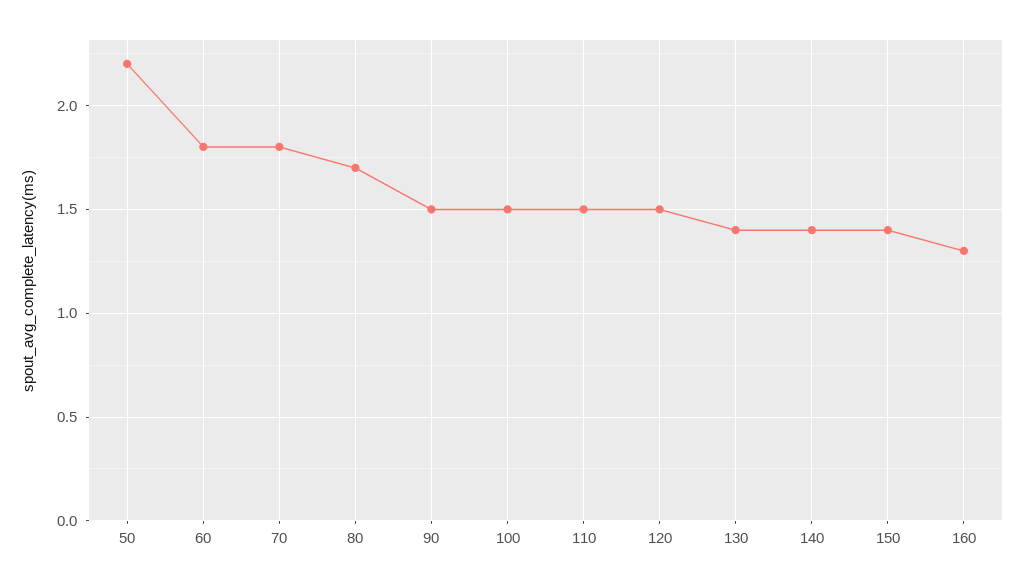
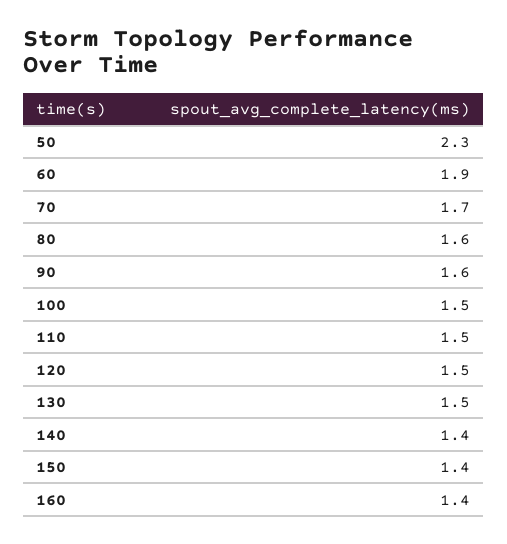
  {
-   "50": 2.2,
+   "50": 2.3,
-   "60": 1.8,
+   "60": 1.9,
-   "70": 1.8,
+   "70": 1.7,
-   "80": 1.7,
+   "80": 1.6,
-   "90": 1.5,
+   "90": 1.6,
    "100": 1.5,
    "110": 1.5,
    "120": 1.5,
-   "130": 1.4,
+   "130": 1.5,
    "140": 1.4,
    "150": 1.4,
-   "160": 1.3
+   "160": 1.4
  }

